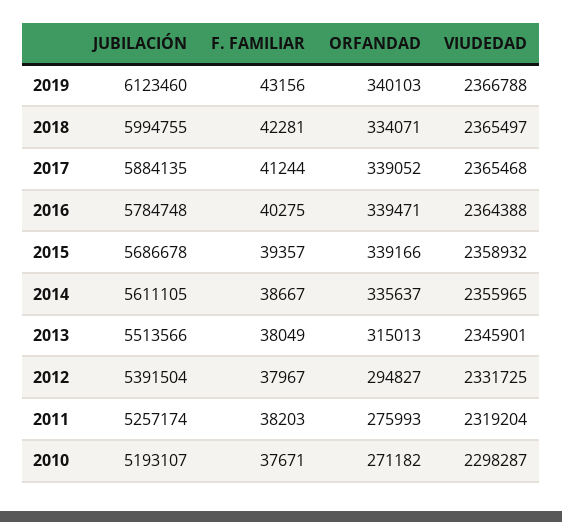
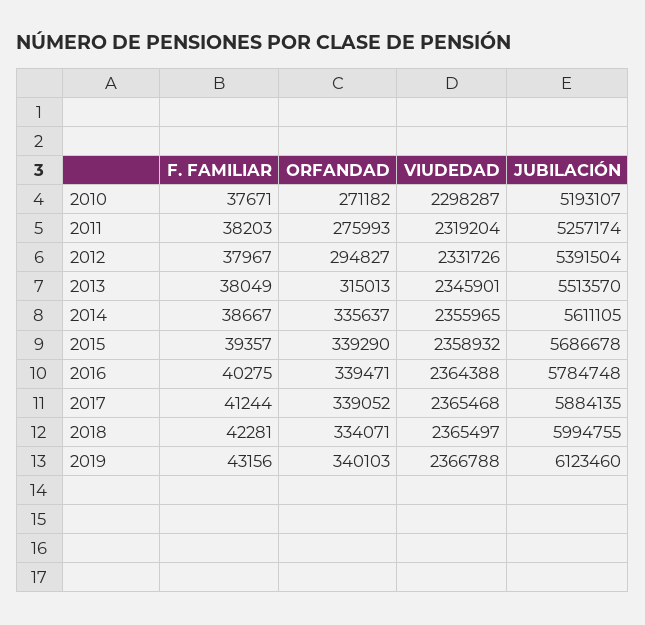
  {
    "JUBILACIÓN": {
      "2019": 6123460,
      "2018": 5994755,
      "2017": 5884135,
      "2016": 5784748,
      "2015": 5686678,
      "2014": 5611105,
-     "2013": 5513566,
+     "2013": 5513570,
      "2012": 5391504,
      "2011": 5257174,
      "2010": 5193107
    },
    "F. FAMILIAR": {
      "2019": 43156,
      "2018": 42281,
      "2017": 41244,
      "2016": 40275,
      "2015": 39357,
      "2014": 38667,
      "2013": 38049,
      "2012": 37967,
      "2011": 38203,
      "2010": 37671
    },
    "ORFANDAD": {
      "2019": 340103,
      "2018": 334071,
      "2017": 339052,
      "2016": 339471,
-     "2015": 339166,
+     "2015": 339290,
      "2014": 335637,
      "2013": 315013,
      "2012": 294827,
      "2011": 275993,
      "2010": 271182
    },
    "VIUDEDAD": {
      "2019": 2366788,
      "2018": 2365497,
      "2017": 2365468,
      "2016": 2364388,
      "2015": 2358932,
      "2014": 2355965,
      "2013": 2345901,
-     "2012": 2331725,
+     "2012": 2331726,
      "2011": 2319204,
      "2010": 2298287
    }
  }

